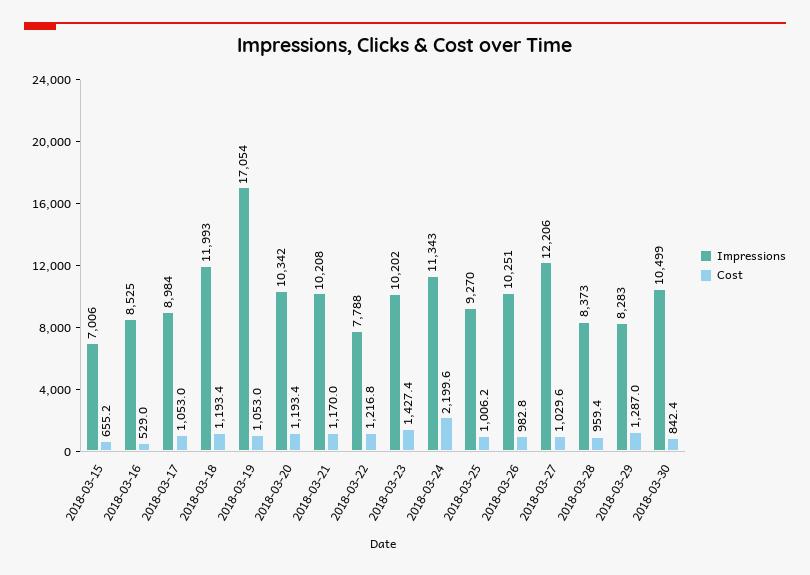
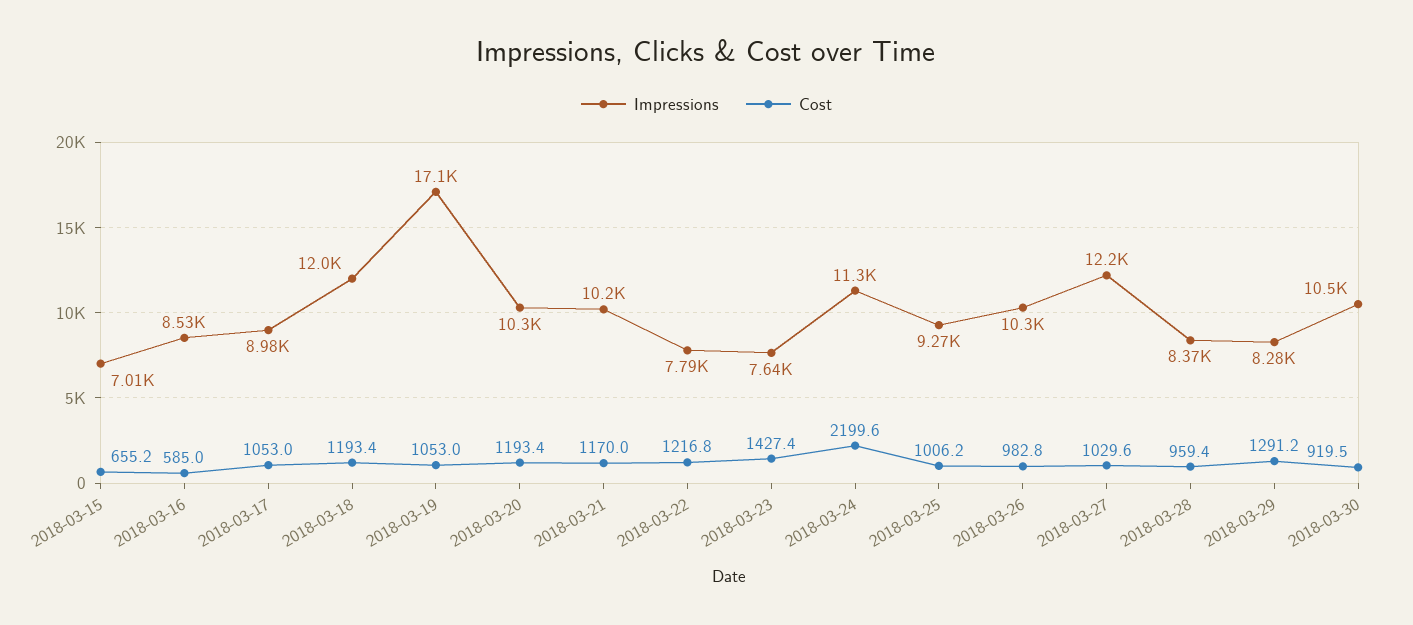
  {
    "Impressions": {
      "2018-03-15": 7006,
      "2018-03-16": 8525,
      "2018-03-17": 8984,
      "2018-03-18": 11993,
      "2018-03-19": 17054,
      "2018-03-20": 10342,
      "2018-03-21": 10208,
      "2018-03-22": 7788,
-     "2018-03-23": 10202,
+     "2018-03-23": 7640,
      "2018-03-24": 11343,
      "2018-03-25": 9270,
      "2018-03-26": 10251,
      "2018-03-27": 12206,
      "2018-03-28": 8373,
      "2018-03-29": 8283,
      "2018-03-30": 10499
    },
    "Cost": {
      "2018-03-15": 655.2,
-     "2018-03-16": 529,
+     "2018-03-16": 585,
      "2018-03-17": 1053,
      "2018-03-18": 1193.4,
      "2018-03-19": 1053,
      "2018-03-20": 1193.4,
      "2018-03-21": 1170,
      "2018-03-22": 1216.8,
      "2018-03-23": 1427.4,
      "2018-03-24": 2199.6,
      "2018-03-25": 1006.2,
      "2018-03-26": 982.8,
      "2018-03-27": 1029.6,
      "2018-03-28": 959.4,
-     "2018-03-29": 1287,
+     "2018-03-29": 1291.2,
-     "2018-03-30": 842.4
+     "2018-03-30": 919.5
    }
  }

